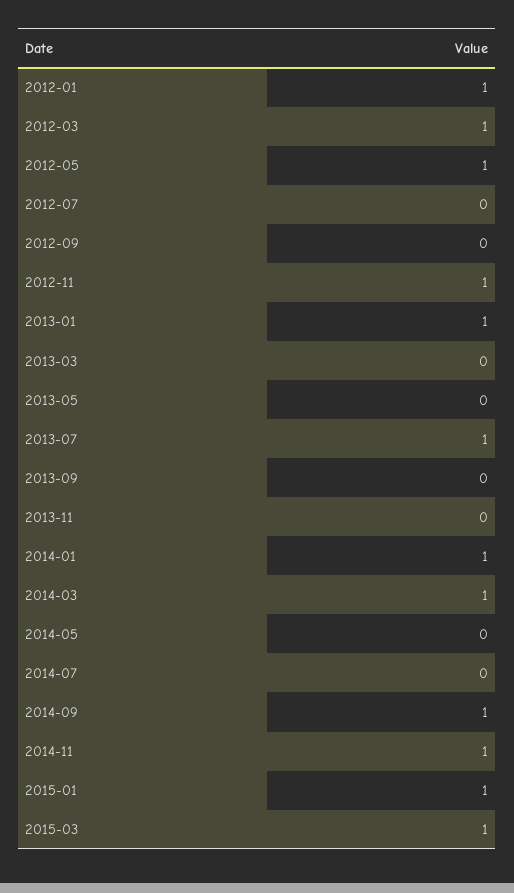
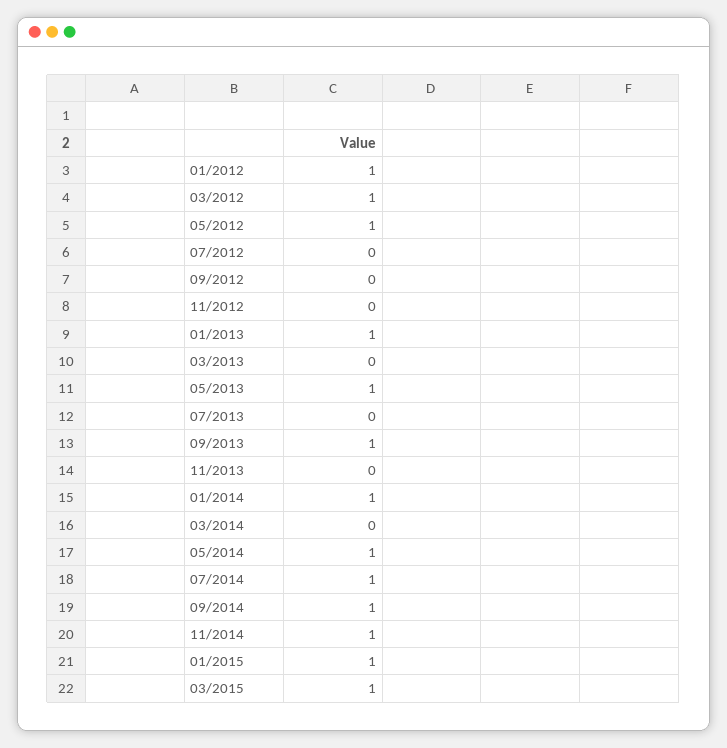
  {
    "2012-01": 1,
    "2012-03": 1,
    "2012-05": 1,
    "2012-07": 0,
    "2012-09": 0,
-   "2012-11": 1,
+   "2012-11": 0,
    "2013-01": 1,
    "2013-03": 0,
-   "2013-05": 0,
+   "2013-05": 1,
-   "2013-07": 1,
+   "2013-07": 0,
-   "2013-09": 0,
+   "2013-09": 1,
    "2013-11": 0,
    "2014-01": 1,
-   "2014-03": 1,
+   "2014-03": 0,
-   "2014-05": 0,
+   "2014-05": 1,
-   "2014-07": 0,
+   "2014-07": 1,
    "2014-09": 1,
    "2014-11": 1,
    "2015-01": 1,
    "2015-03": 1
  }

